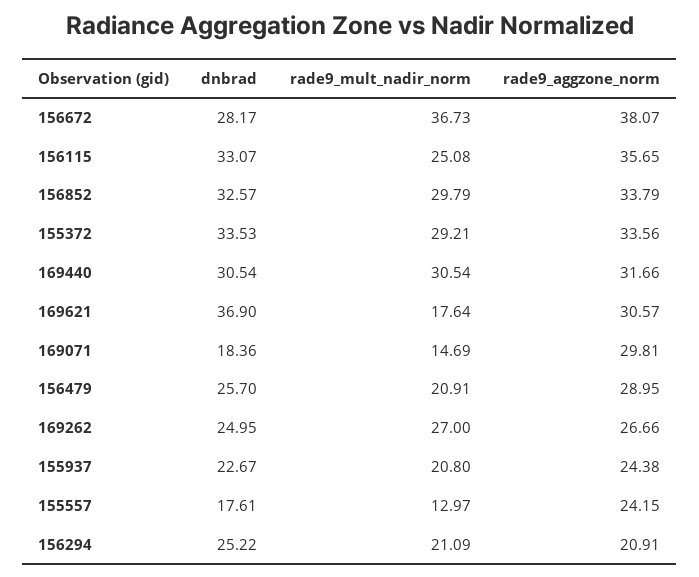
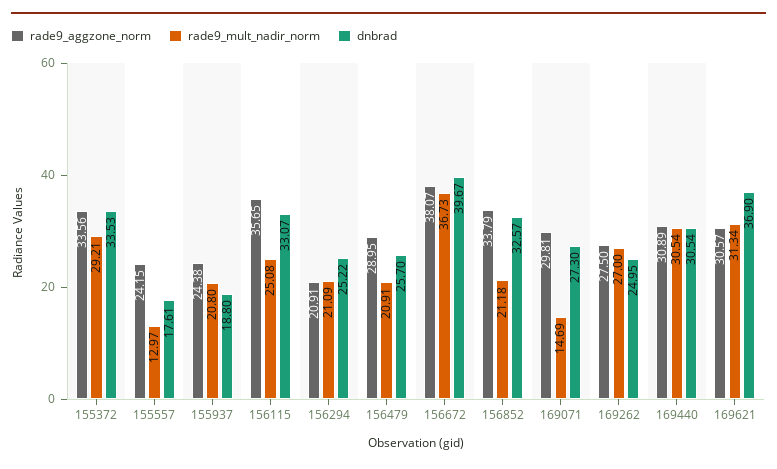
  {
    "dnbrad": {
-     "156672": 28.17,
+     "156672": 39.67,
      "156115": 33.07,
      "156852": 32.57,
      "155372": 33.53,
      "169440": 30.54,
      "169621": 36.9,
-     "169071": 18.36,
+     "169071": 27.3,
      "156479": 25.7,
      "169262": 24.95,
-     "155937": 22.67,
+     "155937": 18.8,
      "155557": 17.61,
      "156294": 25.22
    },
    "rade9_mult_nadir_norm": {
      "156672": 36.73,
      "156115": 25.08,
-     "156852": 29.79,
+     "156852": 21.18,
      "155372": 29.21,
      "169440": 30.54,
-     "169621": 17.64,
+     "169621": 31.34,
      "169071": 14.69,
      "156479": 20.91,
      "169262": 27,
      "155937": 20.8,
      "155557": 12.97,
      "156294": 21.09
    },
    "rade9_aggzone_norm": {
      "156672": 38.07,
      "156115": 35.65,
      "156852": 33.79,
      "155372": 33.56,
-     "169440": 31.66,
+     "169440": 30.89,
      "169621": 30.57,
      "169071": 29.81,
      "156479": 28.95,
-     "169262": 26.66,
+     "169262": 27.5,
      "155937": 24.38,
      "155557": 24.15,
      "156294": 20.91
    }
  }

